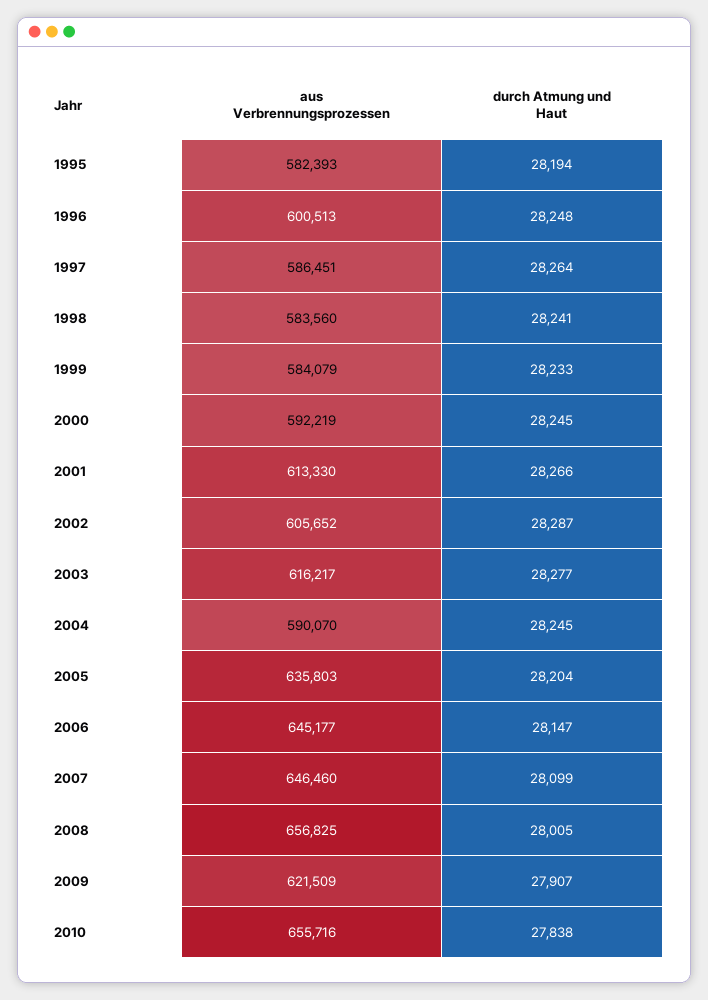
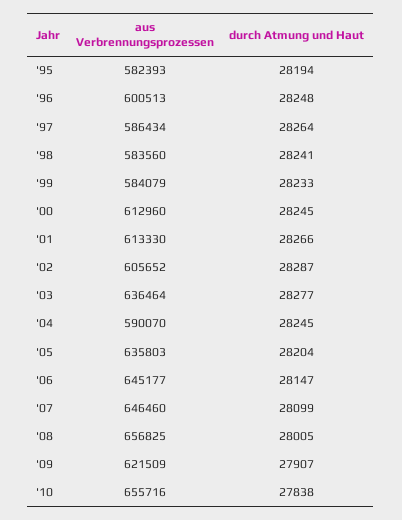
  {
    "aus Verbrennungsprozessen": {
      "1995": 582393,
      "1996": 600513,
-     "1997": 586451,
+     "1997": 586434,
      "1998": 583560,
      "1999": 584079,
-     "2000": 592219,
+     "2000": 612960,
      "2001": 613330,
      "2002": 605652,
-     "2003": 616217,
+     "2003": 636464,
      "2004": 590070,
      "2005": 635803,
      "2006": 645177,
      "2007": 646460,
      "2008": 656825,
      "2009": 621509,
      "2010": 655716
    },
    "durch Atmung und Haut": {
      "1995": 28194,
      "1996": 28248,
      "1997": 28264,
      "1998": 28241,
      "1999": 28233,
      "2000": 28245,
      "2001": 28266,
      "2002": 28287,
      "2003": 28277,
      "2004": 28245,
      "2005": 28204,
      "2006": 28147,
      "2007": 28099,
      "2008": 28005,
      "2009": 27907,
      "2010": 27838
    }
  }

